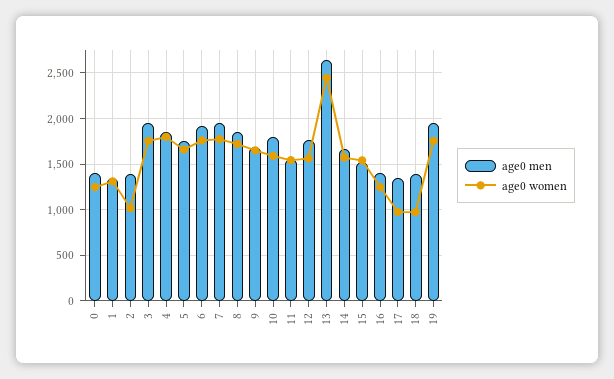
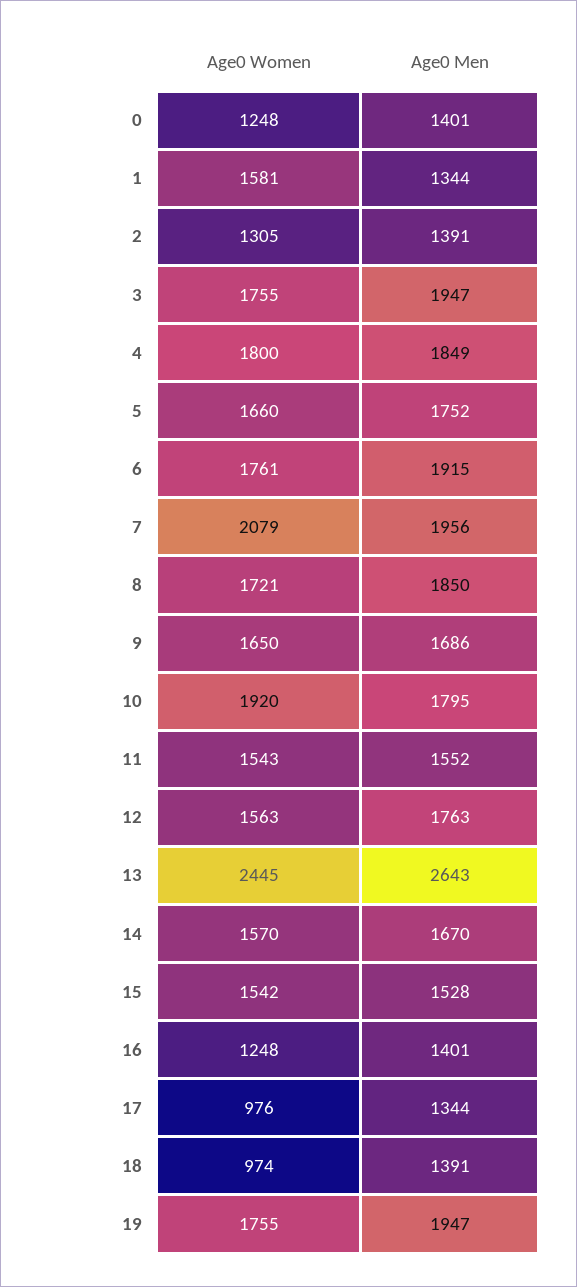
  {
    "age0 men": {
      "0": 1401,
      "1": 1344,
      "2": 1391,
      "3": 1947,
      "4": 1849,
      "5": 1752,
      "6": 1915,
      "7": 1956,
      "8": 1850,
      "9": 1686,
      "10": 1795,
      "11": 1552,
      "12": 1763,
      "13": 2643,
      "14": 1670,
      "15": 1528,
      "16": 1401,
      "17": 1344,
      "18": 1391,
      "19": 1947
    },
    "age0 women": {
      "0": 1248,
-     "1": 1300,
+     "1": 1581,
-     "2": 1000,
+     "2": 1305,
      "3": 1755,
      "4": 1800,
      "5": 1660,
      "6": 1761,
-     "7": 1800,
+     "7": 2079,
      "8": 1721,
      "9": 1650,
-     "10": 1600,
+     "10": 1920,
      "11": 1543,
      "12": 1563,
      "13": 2445,
      "14": 1570,
      "15": 1542,
      "16": 1248,
      "17": 976,
      "18": 974,
      "19": 1755
    }
  }

